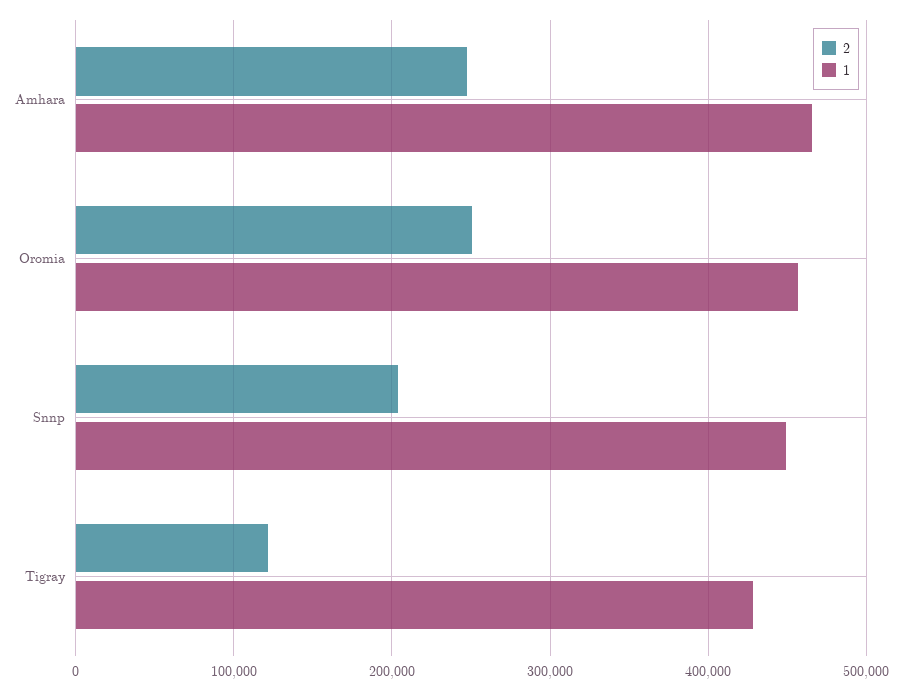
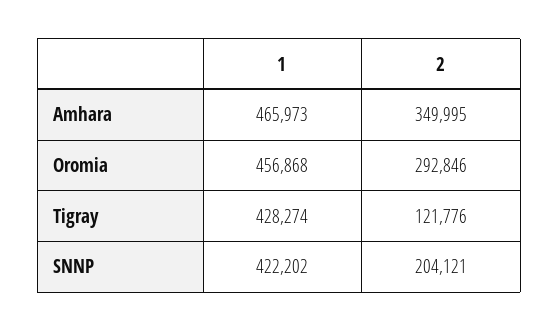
  {
    "2": {
-     "Amhara": 250000,
+     "Amhara": 349995,
-     "Oromia": 250000,
+     "Oromia": 292846,
      "Snnp": 204121,
      "Tigray": 121776
    },
    "1": {
      "Amhara": 465973,
      "Oromia": 456868,
-     "Snnp": 450000,
+     "Snnp": 422202,
      "Tigray": 428274
    }
  }

